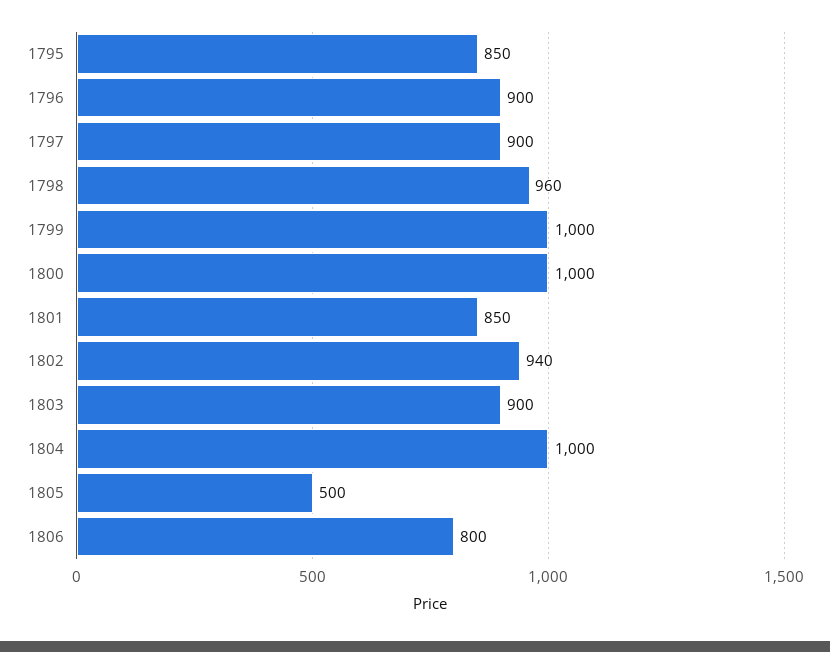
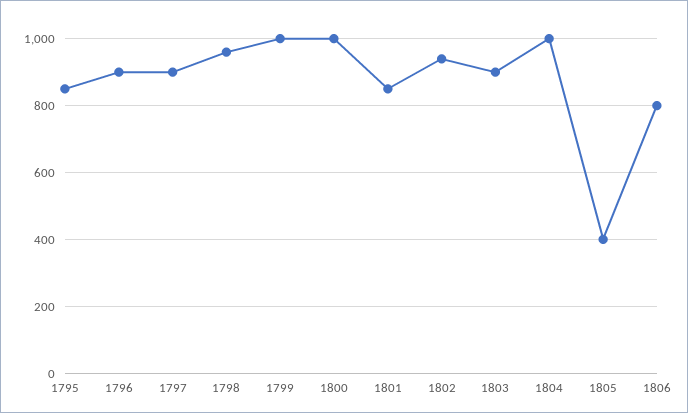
  {
    "1795": 850,
    "1796": 900,
    "1797": 900,
    "1798": 960,
    "1799": 1000,
    "1800": 1000,
    "1801": 850,
    "1802": 940,
    "1803": 900,
    "1804": 1000,
-   "1805": 500,
+   "1805": 400,
    "1806": 800
  }

